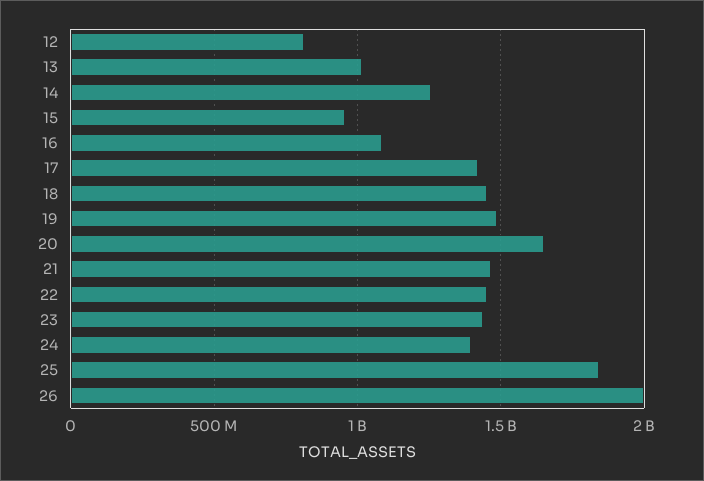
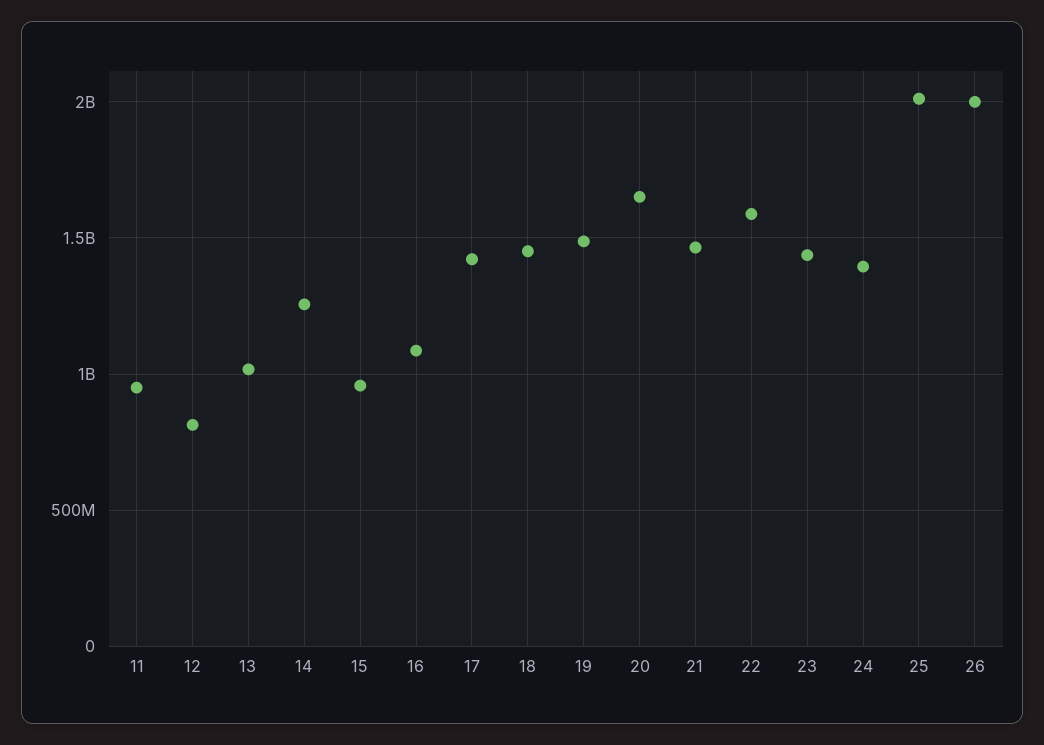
  {
    "12": 800000000,
    "13": 1000000000,
    "14": 1250000000,
    "15": 950000000,
    "16": 1100000000,
    "17": 1400000000,
    "18": 1450000000,
    "19": 1500000000,
    "20": 1650000000,
    "21": 1450000000,
-   "22": 1450000000,
+   "22": 1600000000,
    "23": 1450000000,
    "24": 1400000000,
-   "25": 1850000000,
+   "25": 2000000000,
-   "26": 2000000000
+   "26": 2000000000,
+   "11": 950000000
  }

